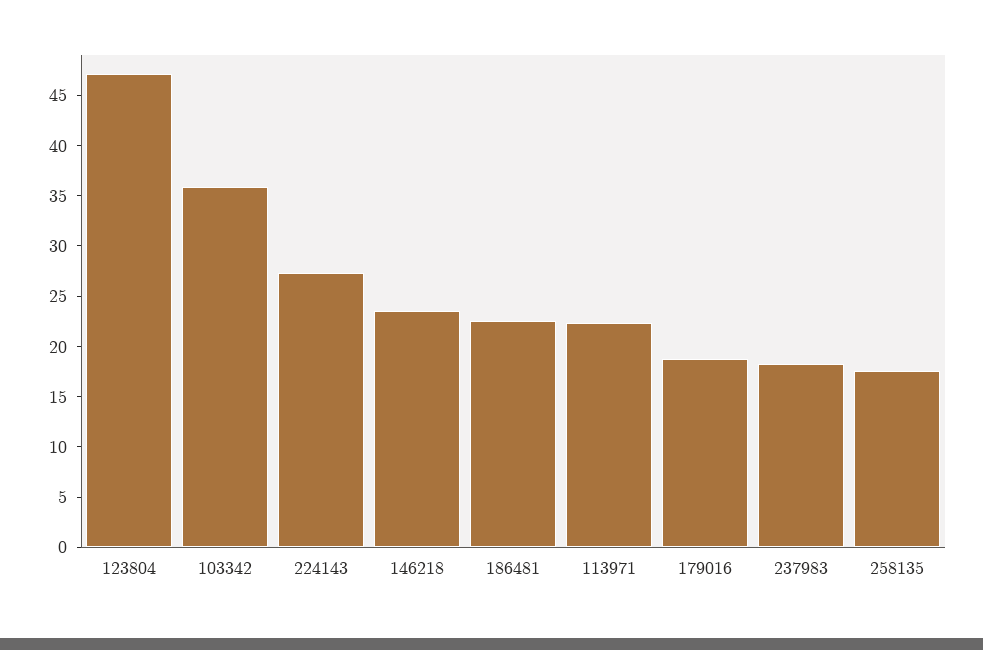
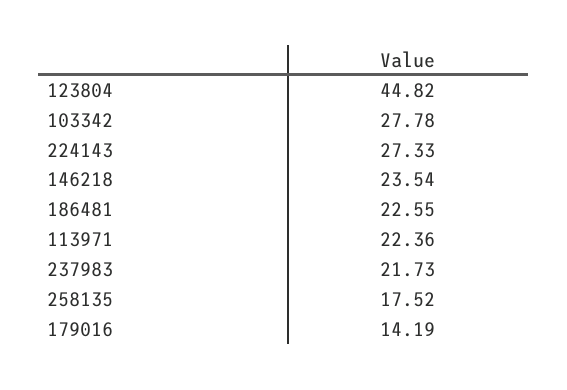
  {
-   "123804": 47,
+   "123804": 44.82,
-   "103342": 36,
+   "103342": 27.78,
    "224143": 27.33,
    "146218": 23.54,
    "186481": 22.55,
    "113971": 22.36,
-   "179016": 19,
+   "179016": 14.19,
-   "237983": 18,
+   "237983": 21.73,
    "258135": 17.52
  }

